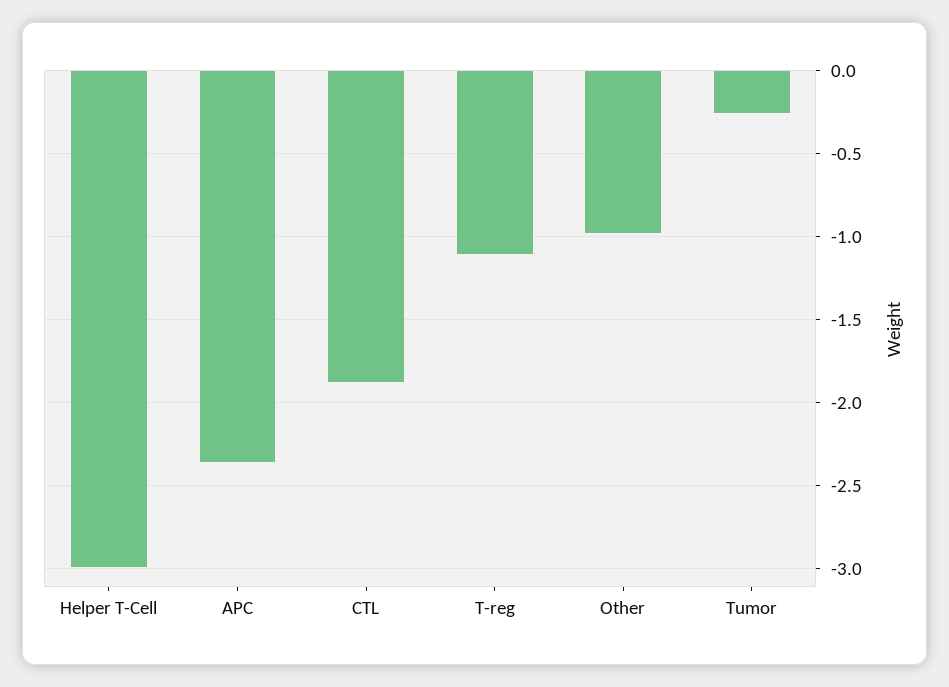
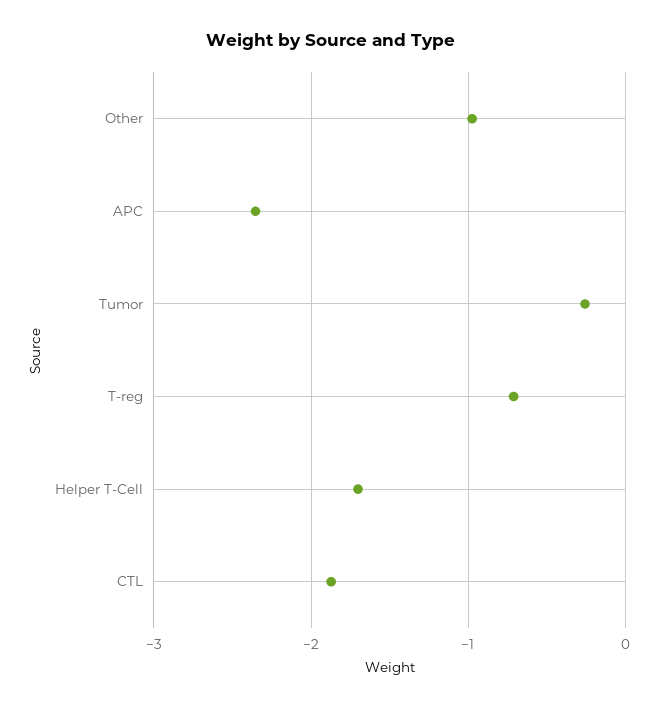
  {
-   "Helper T-Cell": -3,
+   "Helper T-Cell": -1.7,
    "APC": -2.35,
    "CTL": -1.85,
-   "T-reg": -1.1,
+   "T-reg": -0.7,
    "Other": -1,
    "Tumor": -0.25
  }

